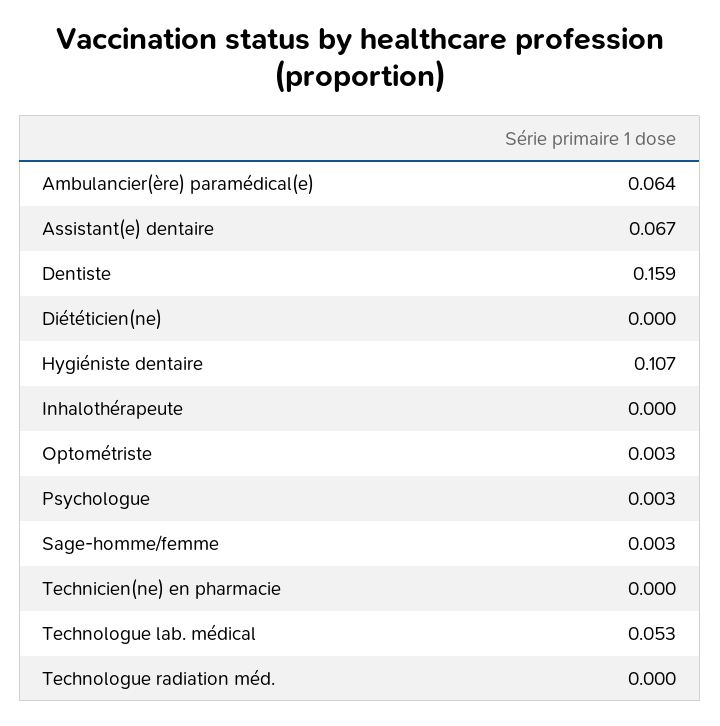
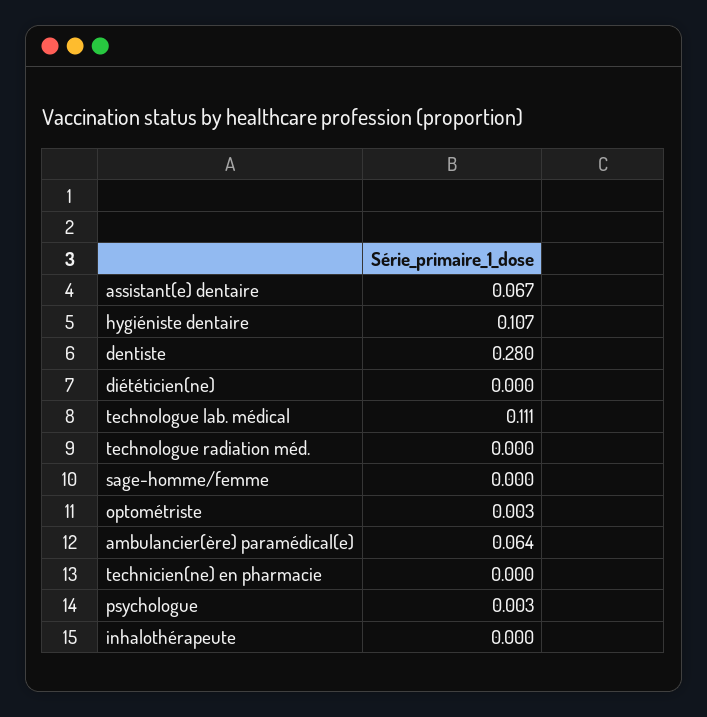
  {
    "Ambulancier(ère) paramédical(e)": 0.064,
    "Assistant(e) dentaire": 0.067,
-   "Dentiste": 0.159,
+   "Dentiste": 0.28,
    "Diététicien(ne)": 0,
    "Hygiéniste dentaire": 0.107,
    "Inhalothérapeute": 0,
    "Optométriste": 0.003,
    "Psychologue": 0.003,
-   "Sage-homme/femme": 0.003,
+   "Sage-homme/femme": 0,
    "Technicien(ne) en pharmacie": 0,
-   "Technologue lab. médical": 0.053,
+   "Technologue lab. médical": 0.111,
    "Technologue radiation méd.": 0
  }

